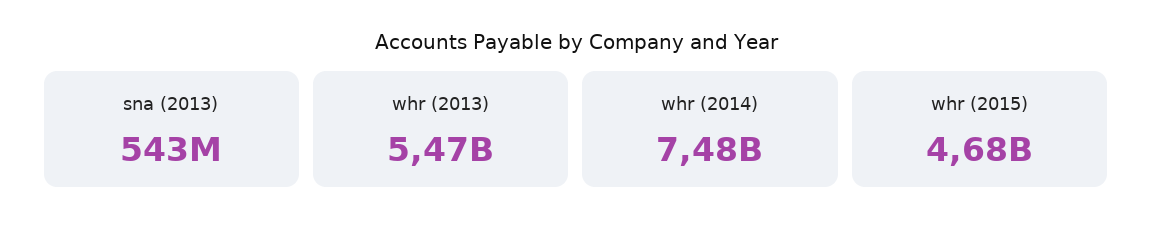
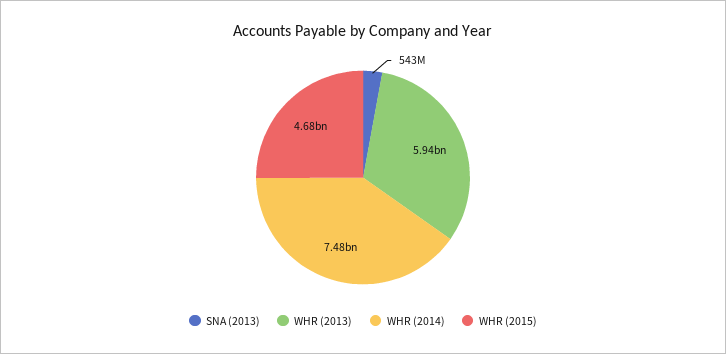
  {
    "sna (2013)": 543000000,
-   "whr (2013)": 5470000000,
+   "whr (2013)": 5940000000,
    "whr (2014)": 7480000000,
    "whr (2015)": 4680000000
  }

